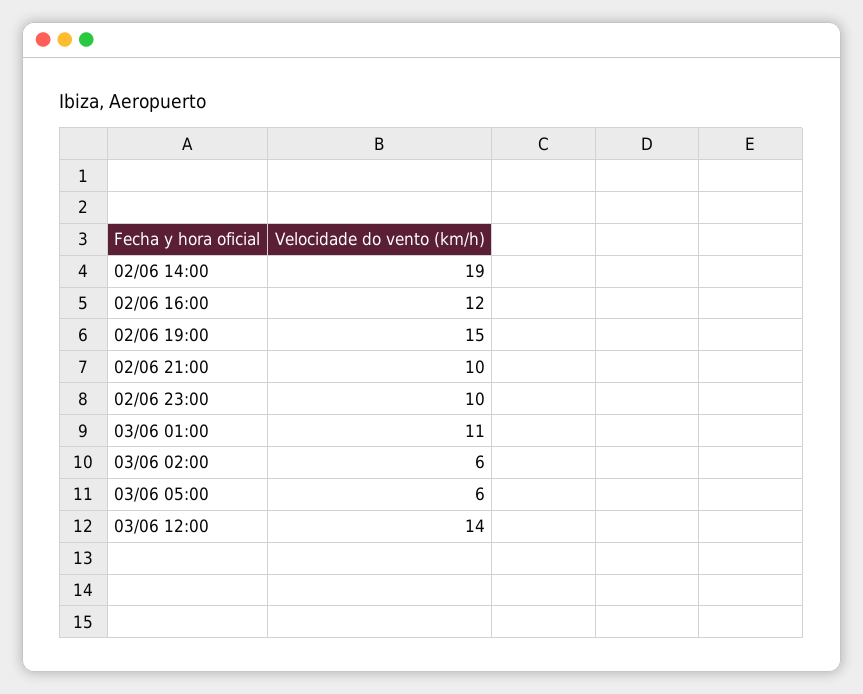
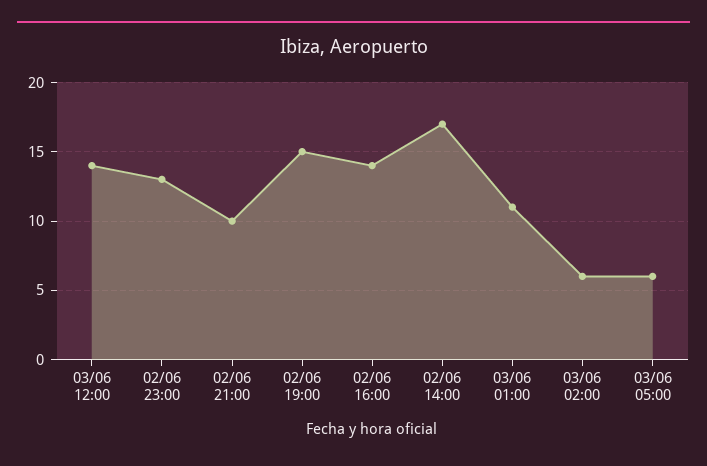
  {
-   "02/06 14:00": 19,
+   "02/06 14:00": 17,
-   "02/06 16:00": 12,
+   "02/06 16:00": 14,
    "02/06 19:00": 15,
    "02/06 21:00": 10,
-   "02/06 23:00": 10,
+   "02/06 23:00": 13,
    "03/06 01:00": 11,
    "03/06 02:00": 6,
    "03/06 05:00": 6,
    "03/06 12:00": 14
  }

